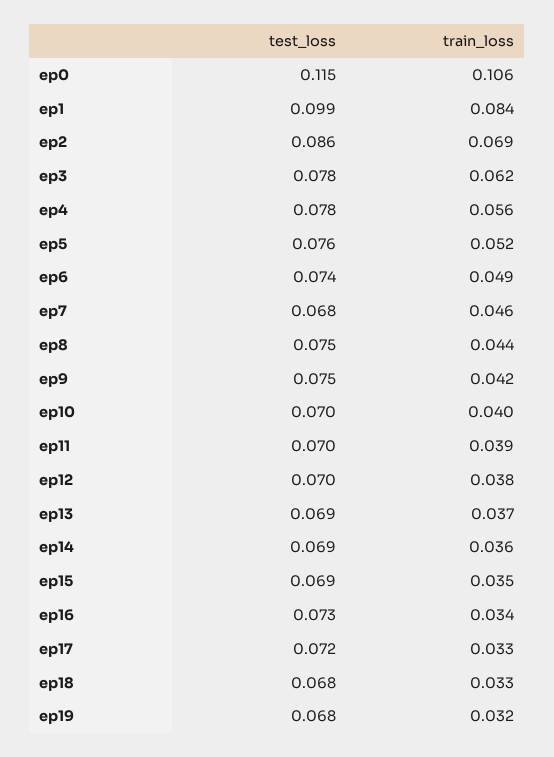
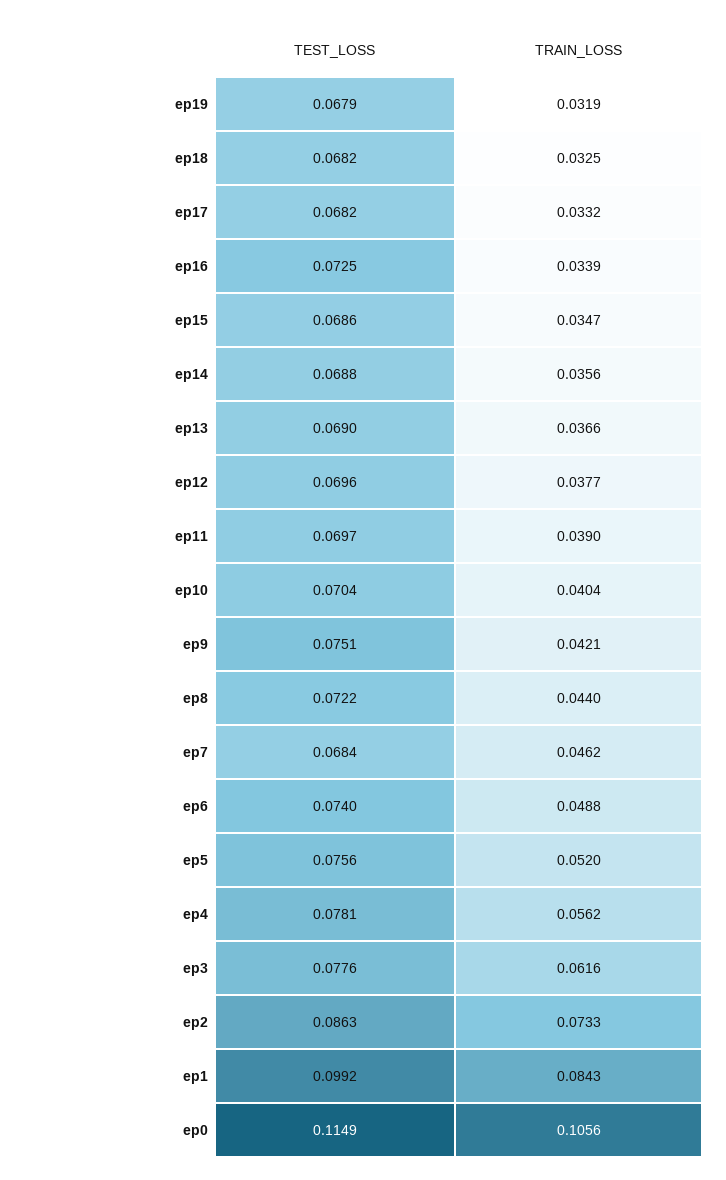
  {
    "test_loss": {
      "ep0": 0.1149,
      "ep1": 0.0992,
      "ep2": 0.0863,
      "ep3": 0.0776,
      "ep4": 0.0781,
      "ep5": 0.0756,
      "ep6": 0.074,
      "ep7": 0.0684,
-     "ep8": 0.075,
+     "ep8": 0.0722,
      "ep9": 0.0751,
      "ep10": 0.0704,
      "ep11": 0.0697,
      "ep12": 0.0696,
      "ep13": 0.069,
      "ep14": 0.0688,
      "ep15": 0.0686,
      "ep16": 0.0725,
-     "ep17": 0.072,
+     "ep17": 0.0682,
      "ep18": 0.0682,
      "ep19": 0.0679
    },
    "train_loss": {
      "ep0": 0.1056,
      "ep1": 0.0843,
-     "ep2": 0.069,
+     "ep2": 0.0733,
      "ep3": 0.0616,
      "ep4": 0.0562,
      "ep5": 0.052,
      "ep6": 0.0488,
      "ep7": 0.0462,
      "ep8": 0.044,
      "ep9": 0.0421,
      "ep10": 0.0404,
      "ep11": 0.039,
      "ep12": 0.0377,
      "ep13": 0.0366,
      "ep14": 0.0356,
      "ep15": 0.0347,
      "ep16": 0.0339,
      "ep17": 0.0332,
      "ep18": 0.0325,
      "ep19": 0.0319
    }
  }

